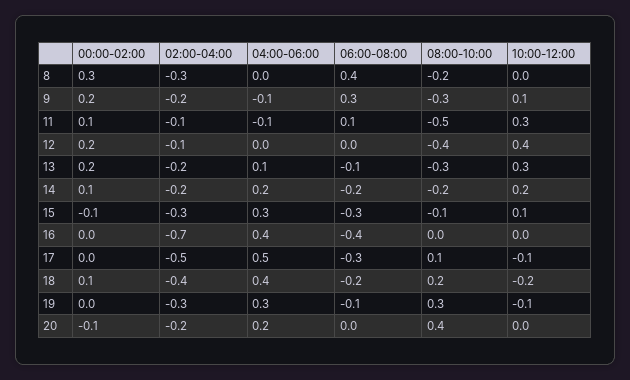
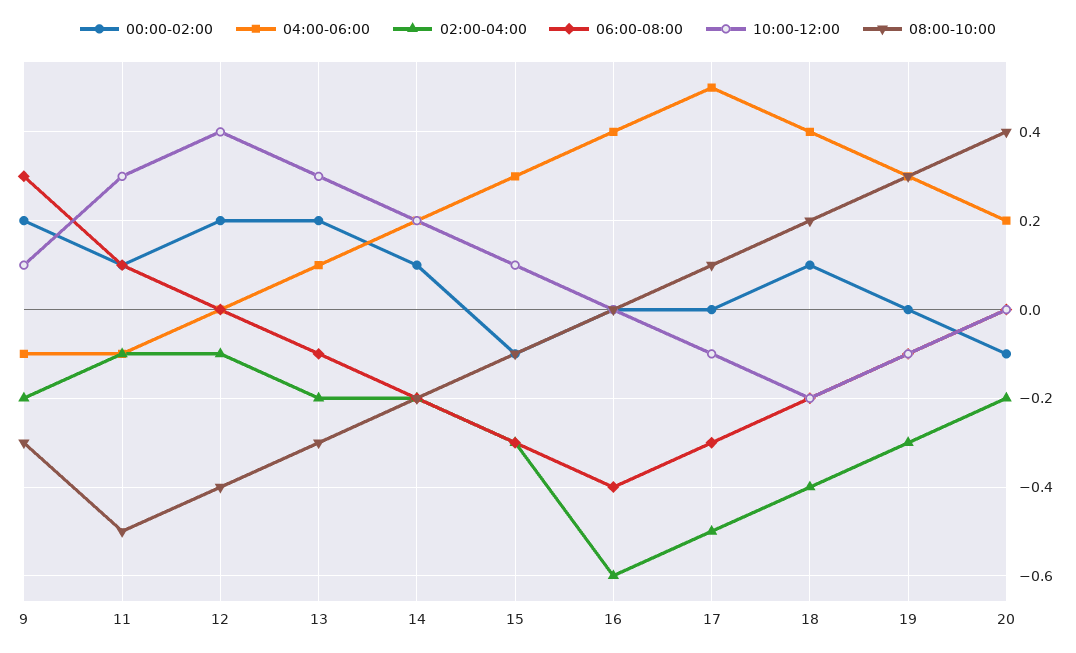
  {
    "00:00-02:00": {
-     "8": 0.3,
      "9": 0.2,
      "11": 0.1,
      "12": 0.2,
      "13": 0.2,
      "14": 0.1,
      "15": -0.1,
      "16": 0,
      "17": 0,
      "18": 0.1,
      "19": 0,
      "20": -0.1
    },
    "02:00-04:00": {
-     "8": -0.3,
      "9": -0.2,
      "11": -0.1,
      "12": -0.1,
      "13": -0.2,
      "14": -0.2,
      "15": -0.3,
-     "16": -0.7,
+     "16": -0.6,
      "17": -0.5,
      "18": -0.4,
      "19": -0.3,
      "20": -0.2
    },
    "04:00-06:00": {
-     "8": 0,
      "9": -0.1,
      "11": -0.1,
      "12": 0,
      "13": 0.1,
      "14": 0.2,
      "15": 0.3,
      "16": 0.4,
      "17": 0.5,
      "18": 0.4,
      "19": 0.3,
      "20": 0.2
    },
    "06:00-08:00": {
-     "8": 0.4,
      "9": 0.3,
      "11": 0.1,
      "12": 0,
      "13": -0.1,
      "14": -0.2,
      "15": -0.3,
      "16": -0.4,
      "17": -0.3,
      "18": -0.2,
      "19": -0.1,
      "20": 0
    },
    "08:00-10:00": {
-     "8": -0.2,
      "9": -0.3,
      "11": -0.5,
      "12": -0.4,
      "13": -0.3,
      "14": -0.2,
      "15": -0.1,
      "16": 0,
      "17": 0.1,
      "18": 0.2,
      "19": 0.3,
      "20": 0.4
    },
    "10:00-12:00": {
-     "8": 0,
      "9": 0.1,
      "11": 0.3,
      "12": 0.4,
      "13": 0.3,
      "14": 0.2,
      "15": 0.1,
      "16": 0,
      "17": -0.1,
      "18": -0.2,
      "19": -0.1,
      "20": 0
    }
  }

